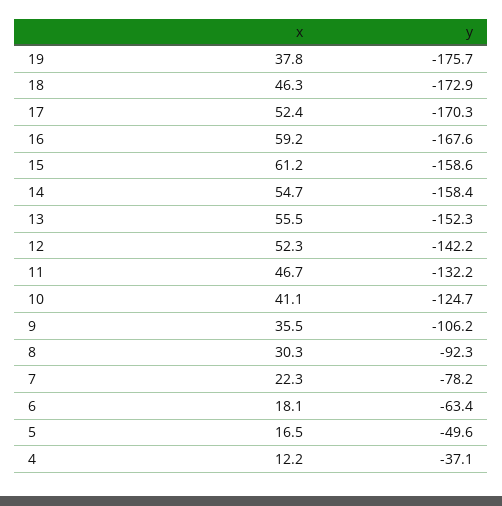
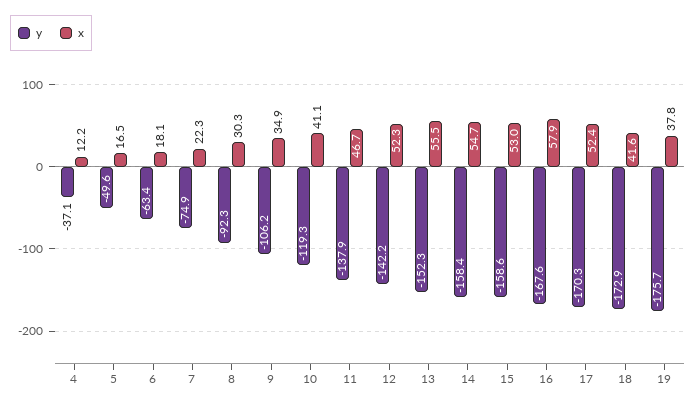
  {
    "x": {
      "19": 37.8,
-     "18": 46.3,
+     "18": 41.6,
      "17": 52.4,
-     "16": 59.2,
+     "16": 57.9,
-     "15": 61.2,
+     "15": 53,
      "14": 54.7,
      "13": 55.5,
      "12": 52.3,
      "11": 46.7,
      "10": 41.1,
-     "9": 35.5,
+     "9": 34.9,
      "8": 30.3,
      "7": 22.3,
      "6": 18.1,
      "5": 16.5,
      "4": 12.2
    },
    "y": {
      "19": -175.7,
      "18": -172.9,
      "17": -170.3,
      "16": -167.6,
      "15": -158.6,
      "14": -158.4,
      "13": -152.3,
      "12": -142.2,
-     "11": -132.2,
+     "11": -137.9,
-     "10": -124.7,
+     "10": -119.3,
      "9": -106.2,
      "8": -92.3,
-     "7": -78.2,
+     "7": -74.9,
      "6": -63.4,
      "5": -49.6,
      "4": -37.1
    }
  }

